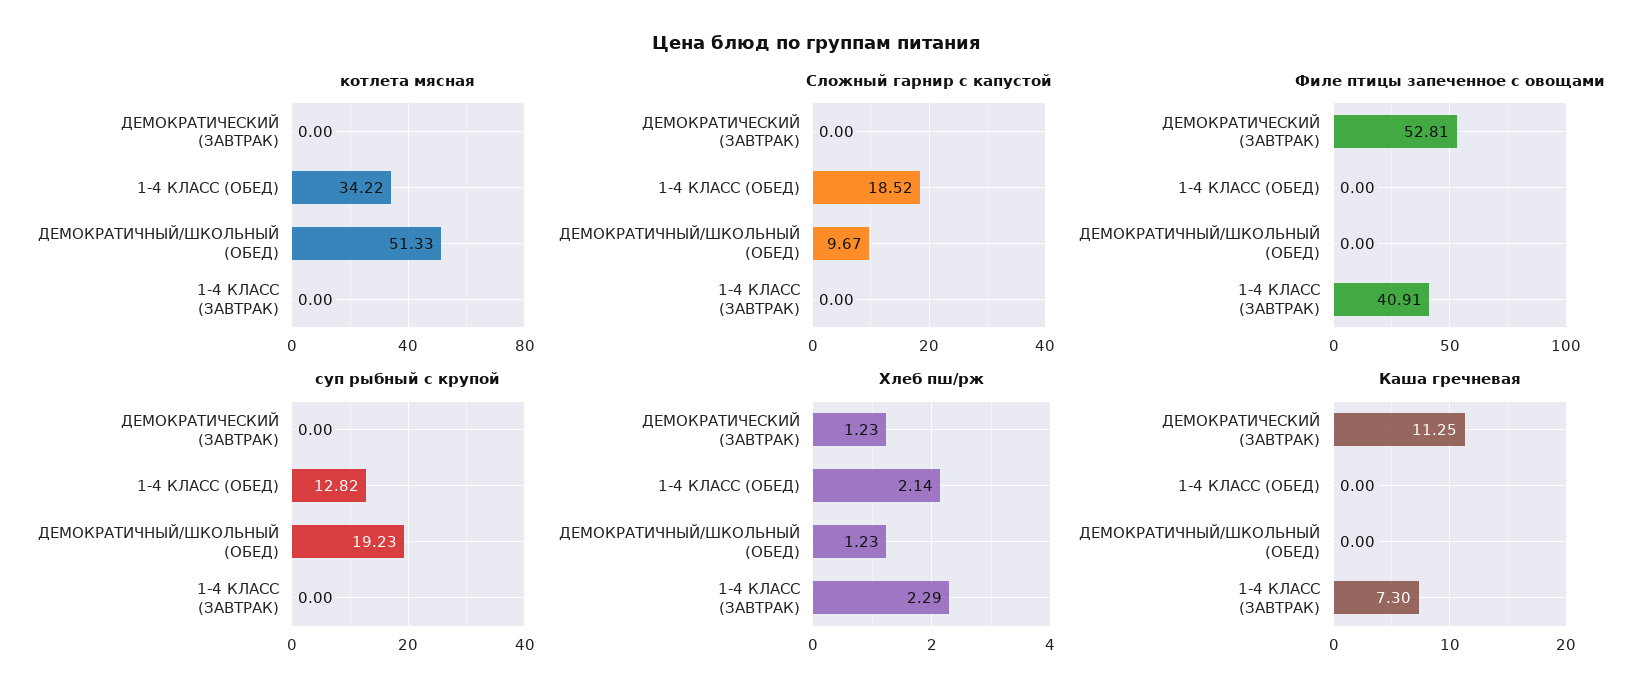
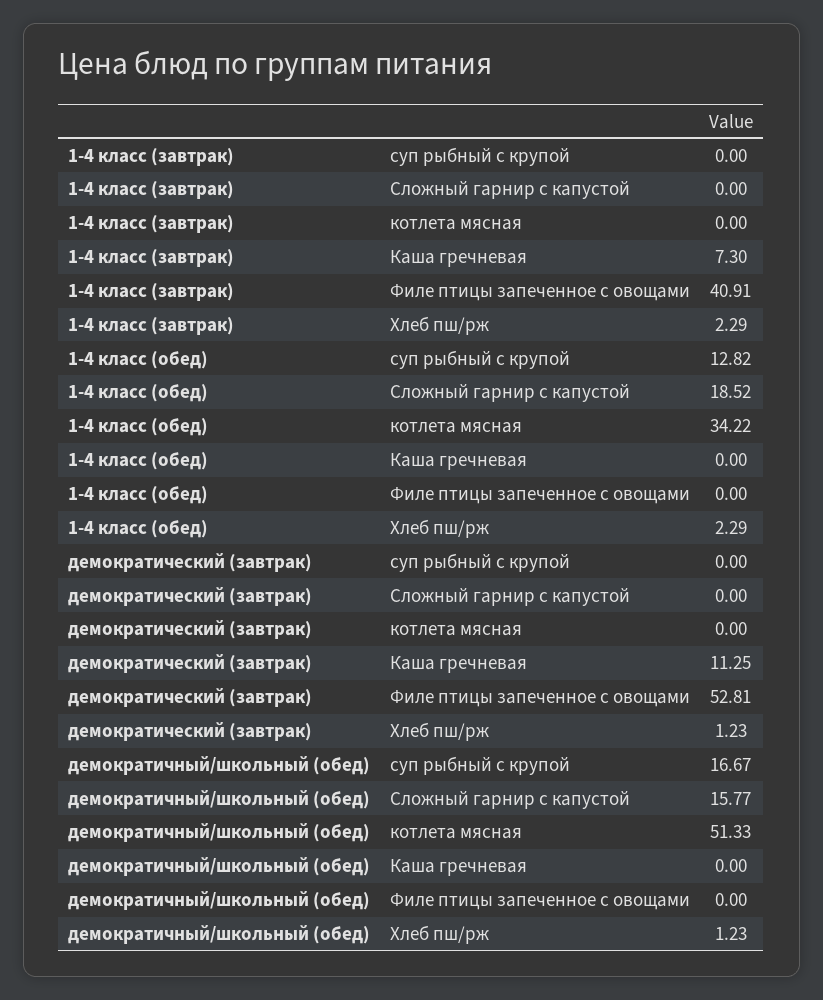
  {
    "котлета мясная": {
      "ДЕМОКРАТИЧЕСКИЙ (ЗАВТРАК)": 0,
      "1-4 КЛАСС (ОБЕД)": 34.22,
      "ДЕМОКРАТИЧНЫЙ/ШКОЛЬНЫЙ (ОБЕД)": 51.33,
      "1-4 КЛАСС (ЗАВТРАК)": 0
    },
    "Сложный гарнир с капустой": {
      "ДЕМОКРАТИЧЕСКИЙ (ЗАВТРАК)": 0,
      "1-4 КЛАСС (ОБЕД)": 18.52,
-     "ДЕМОКРАТИЧНЫЙ/ШКОЛЬНЫЙ (ОБЕД)": 9.67,
+     "ДЕМОКРАТИЧНЫЙ/ШКОЛЬНЫЙ (ОБЕД)": 15.77,
      "1-4 КЛАСС (ЗАВТРАК)": 0
    },
    "Филе птицы запеченное с овощами": {
      "ДЕМОКРАТИЧЕСКИЙ (ЗАВТРАК)": 52.81,
      "1-4 КЛАСС (ОБЕД)": 0,
      "ДЕМОКРАТИЧНЫЙ/ШКОЛЬНЫЙ (ОБЕД)": 0,
      "1-4 КЛАСС (ЗАВТРАК)": 40.91
    },
    "суп рыбный с крупой": {
      "ДЕМОКРАТИЧЕСКИЙ (ЗАВТРАК)": 0,
      "1-4 КЛАСС (ОБЕД)": 12.82,
-     "ДЕМОКРАТИЧНЫЙ/ШКОЛЬНЫЙ (ОБЕД)": 19.23,
+     "ДЕМОКРАТИЧНЫЙ/ШКОЛЬНЫЙ (ОБЕД)": 16.67,
      "1-4 КЛАСС (ЗАВТРАК)": 0
    },
    "Хлеб пш/рж": {
      "ДЕМОКРАТИЧЕСКИЙ (ЗАВТРАК)": 1.23,
-     "1-4 КЛАСС (ОБЕД)": 2.14,
+     "1-4 КЛАСС (ОБЕД)": 2.29,
      "ДЕМОКРАТИЧНЫЙ/ШКОЛЬНЫЙ (ОБЕД)": 1.23,
      "1-4 КЛАСС (ЗАВТРАК)": 2.29
    },
    "Каша гречневая": {
      "ДЕМОКРАТИЧЕСКИЙ (ЗАВТРАК)": 11.25,
      "1-4 КЛАСС (ОБЕД)": 0,
      "ДЕМОКРАТИЧНЫЙ/ШКОЛЬНЫЙ (ОБЕД)": 0,
      "1-4 КЛАСС (ЗАВТРАК)": 7.3
    }
  }

